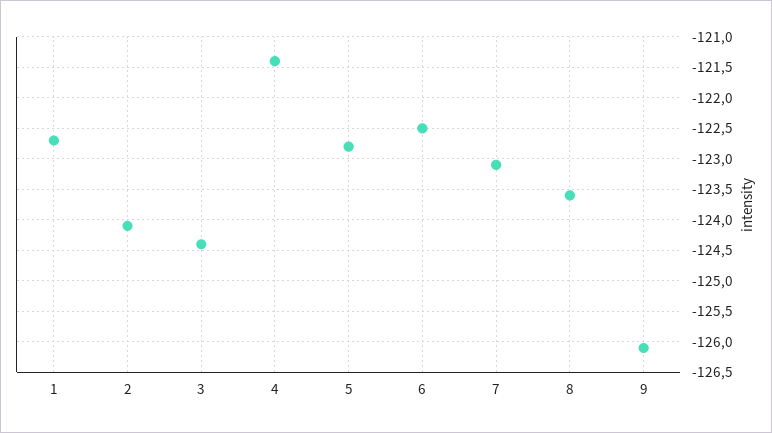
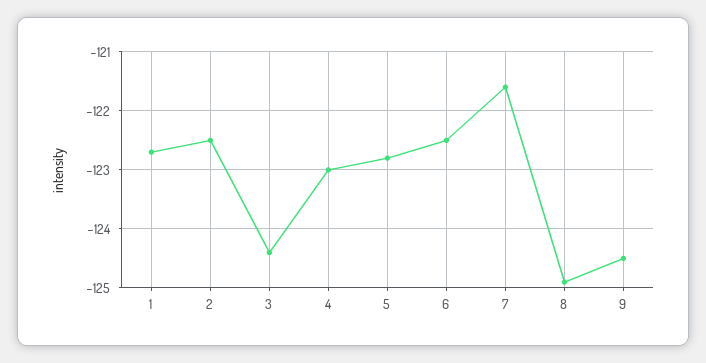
  {
    "1": -122.7,
-   "2": -124.1,
+   "2": -122.5,
    "3": -124.4,
-   "4": -121.4,
+   "4": -123,
    "5": -122.8,
    "6": -122.5,
-   "7": -123.1,
+   "7": -121.5,
-   "8": -123.6,
+   "8": -125,
-   "9": -126.1
+   "9": -124.5
  }

